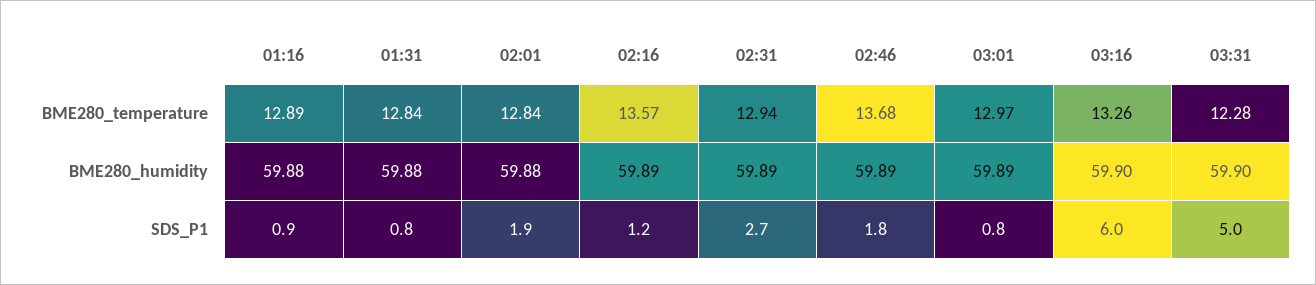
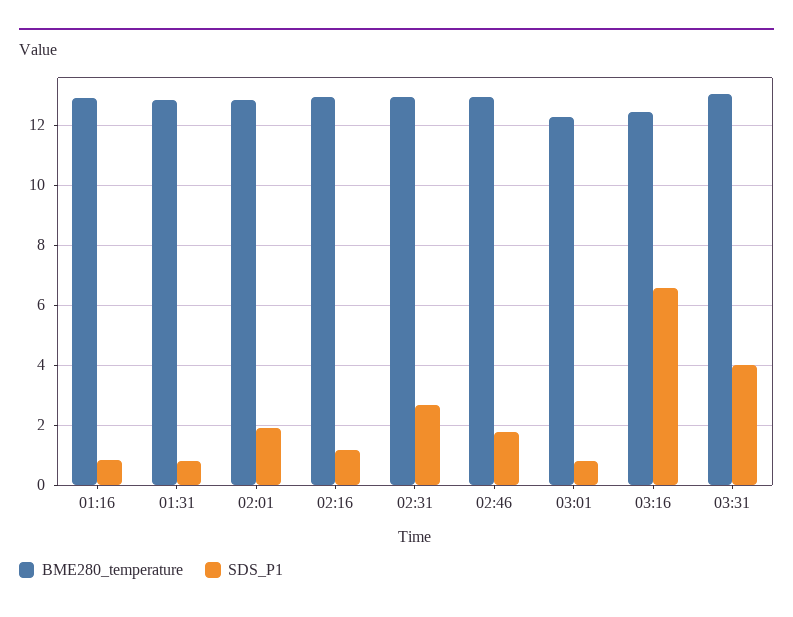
  {
    "BME280_temperature": {
      "01:16": 12.89,
      "01:31": 12.84,
      "02:01": 12.84,
-     "02:16": 13.57,
+     "02:16": 13,
      "02:31": 12.94,
-     "02:46": 13.68,
+     "02:46": 13,
-     "03:01": 12.97,
+     "03:01": 12.2,
-     "03:16": 13.26,
+     "03:16": 12.4,
-     "03:31": 12.28
+     "03:31": 13
    },
-   "BME280_humidity": {
-     "01:16": 59.88,
-     "01:31": 59.88,
-     "02:01": 59.88,
-     "02:16": 59.89,
-     "02:31": 59.89,
-     "02:46": 59.89,
-     "03:01": 59.89,
-     "03:16": 59.9,
-     "03:31": 59.9
-   },
    "SDS_P1": {
      "01:16": 0.9,
      "01:31": 0.8,
      "02:01": 1.9,
      "02:16": 1.2,
      "02:31": 2.7,
      "02:46": 1.8,
      "03:01": 0.8,
-     "03:16": 6,
+     "03:16": 6.6,
-     "03:31": 5
+     "03:31": 4
    }
  }

